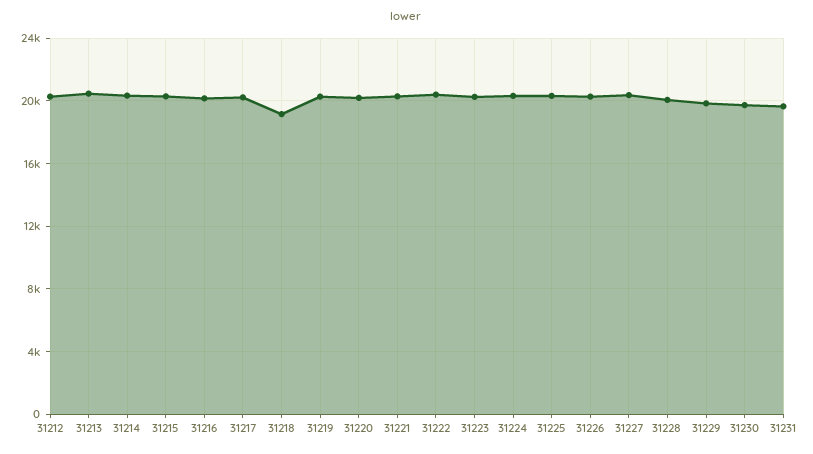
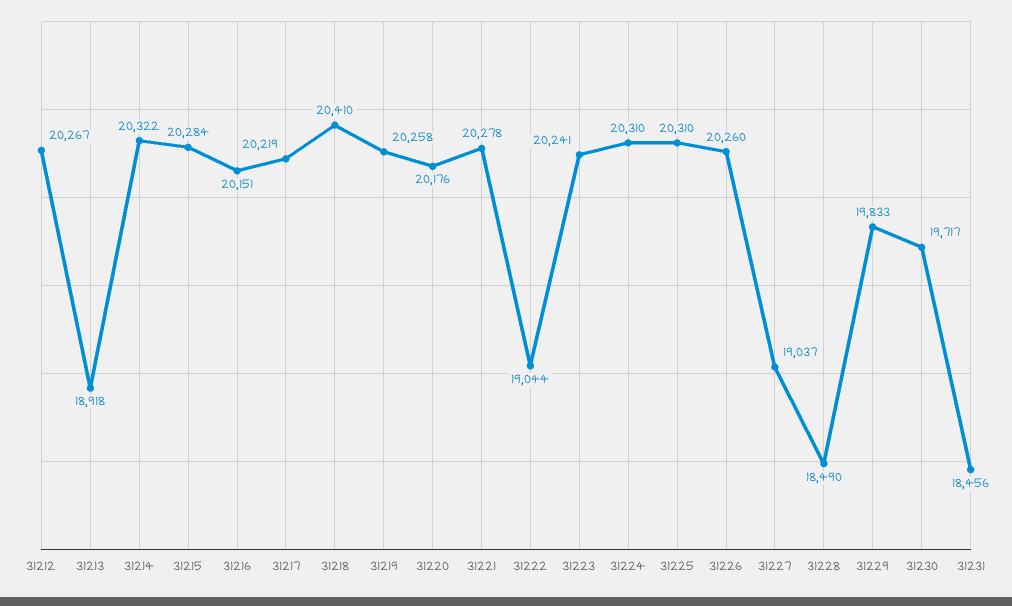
  {
    "31212": 20267,
-   "31213": 20500,
+   "31213": 18918,
    "31214": 20322,
    "31215": 20284,
    "31216": 20151,
    "31217": 20219,
-   "31218": 19000,
+   "31218": 20410,
    "31219": 20258,
    "31220": 20176,
    "31221": 20278,
-   "31222": 20500,
+   "31222": 19044,
    "31223": 20241,
    "31224": 20310,
    "31225": 20310,
    "31226": 20260,
-   "31227": 20500,
+   "31227": 19037,
-   "31228": 20000,
+   "31228": 18490,
    "31229": 19833,
    "31230": 19717,
-   "31231": 19500
+   "31231": 18456
  }

